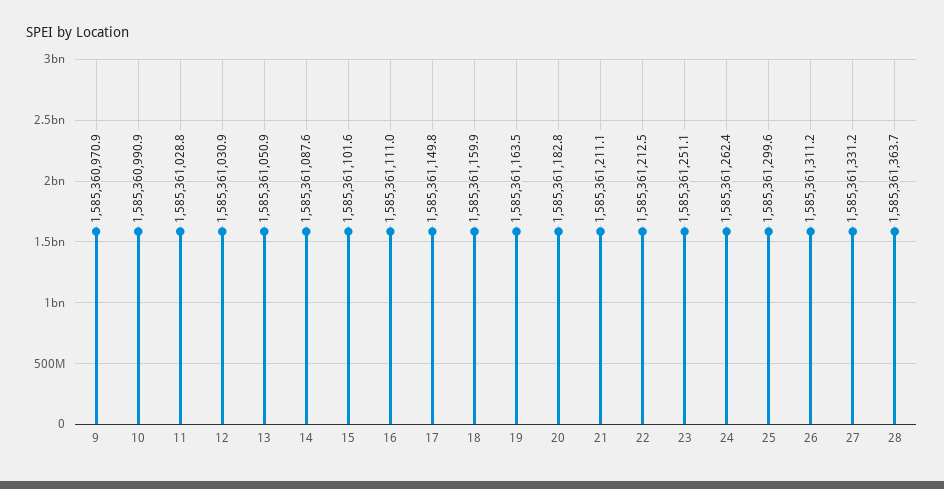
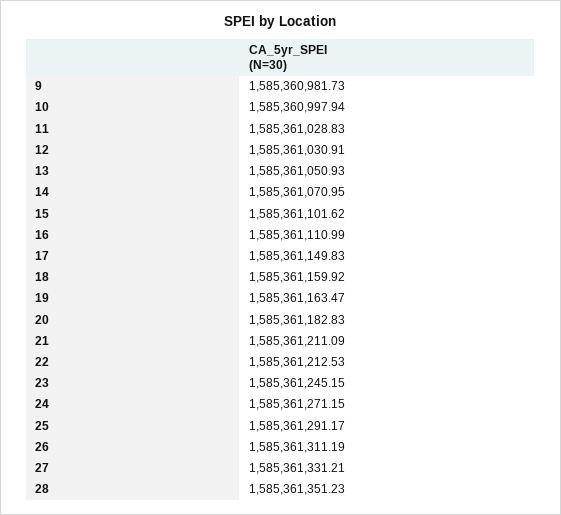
  {
-   "9": 1585360970.9,
+   "9": 1585360981.73,
-   "10": 1585360990.9,
+   "10": 1585360997.94,
    "11": 1585361028.83,
    "12": 1585361030.91,
    "13": 1585361050.93,
-   "14": 1585361087.6,
+   "14": 1585361070.95,
    "15": 1585361101.62,
    "16": 1585361110.99,
    "17": 1585361149.83,
    "18": 1585361159.92,
    "19": 1585361163.47,
    "20": 1585361182.83,
    "21": 1585361211.09,
    "22": 1585361212.53,
-   "23": 1585361251.1,
+   "23": 1585361245.15,
-   "24": 1585361262.4,
+   "24": 1585361271.15,
-   "25": 1585361299.6,
+   "25": 1585361291.17,
    "26": 1585361311.19,
    "27": 1585361331.21,
-   "28": 1585361363.7
+   "28": 1585361351.23
  }

